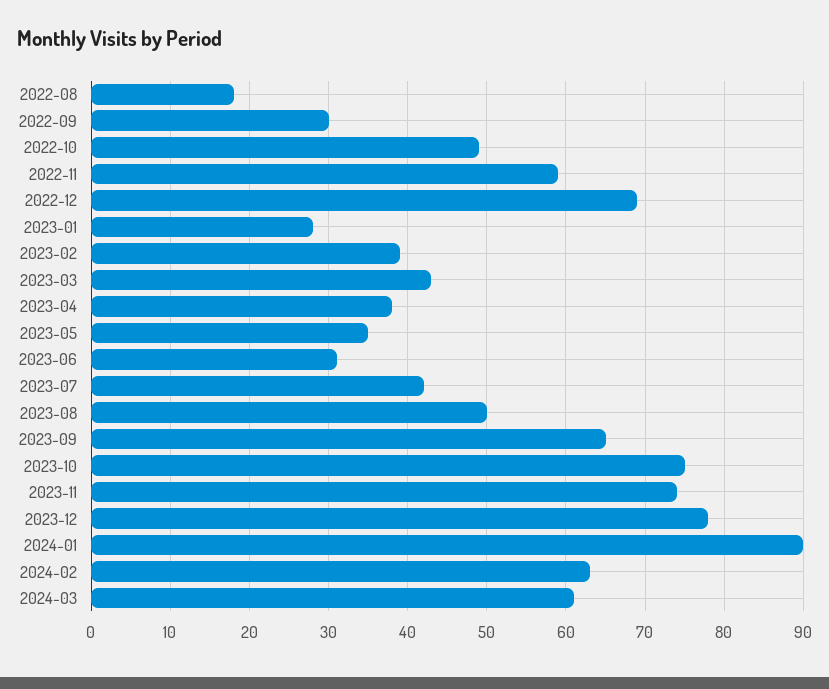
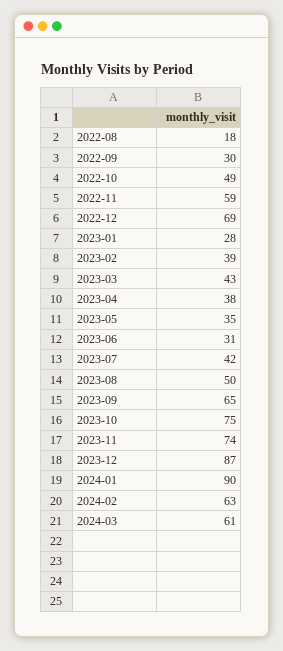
  {
    "2022-08": 18,
    "2022-09": 30,
    "2022-10": 49,
    "2022-11": 59,
    "2022-12": 69,
    "2023-01": 28,
    "2023-02": 39,
    "2023-03": 43,
    "2023-04": 38,
    "2023-05": 35,
    "2023-06": 31,
    "2023-07": 42,
    "2023-08": 50,
    "2023-09": 65,
    "2023-10": 75,
    "2023-11": 74,
-   "2023-12": 78,
+   "2023-12": 87,
    "2024-01": 90,
    "2024-02": 63,
    "2024-03": 61
  }

